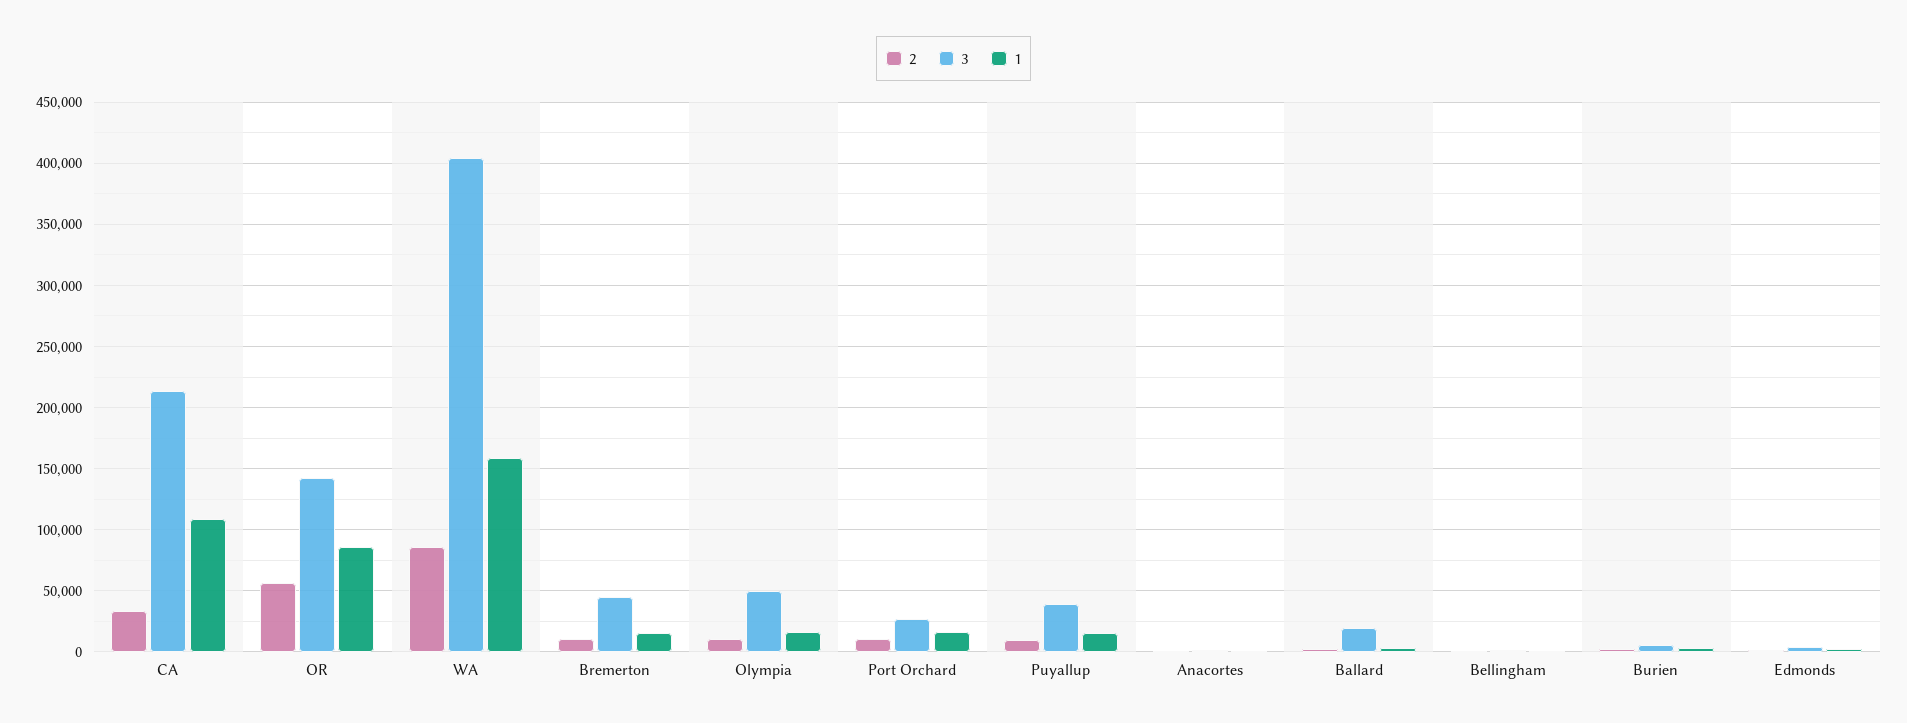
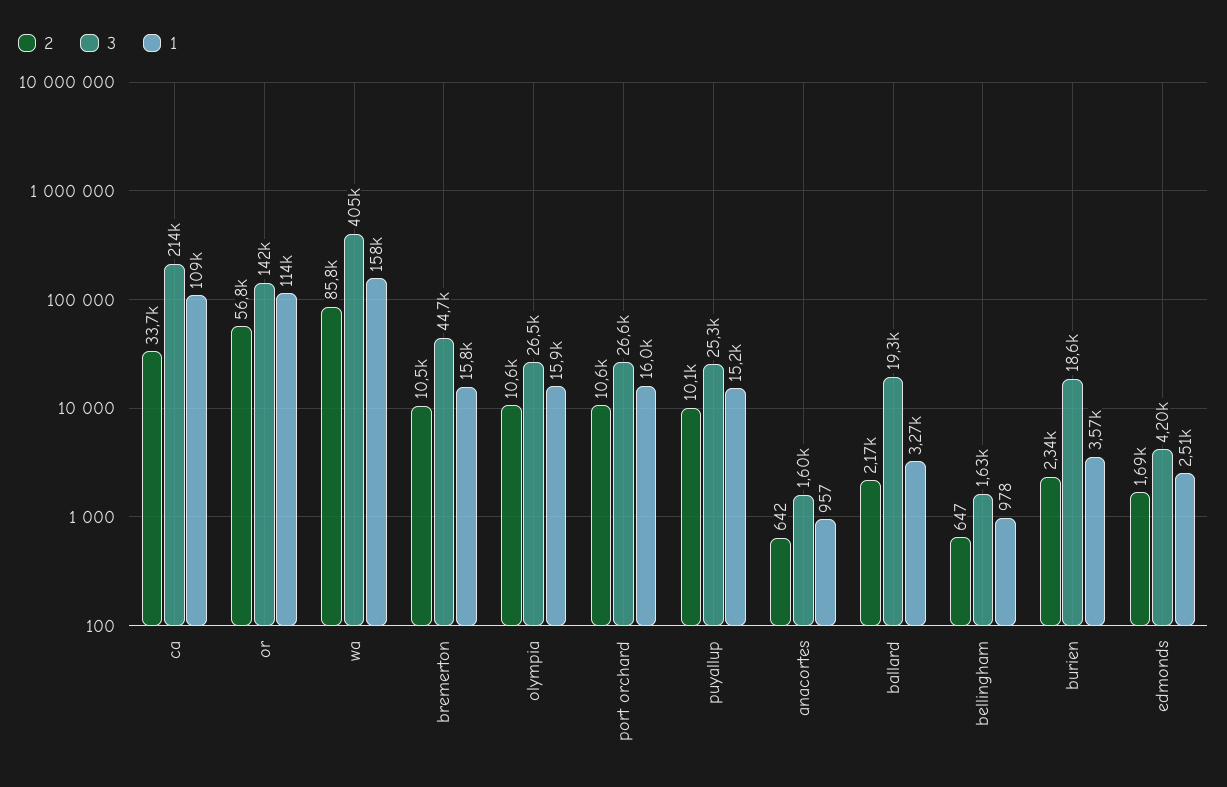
  {
    "2": {
      "CA": 33700,
      "OR": 56800,
      "WA": 85800,
      "Bremerton": 10500,
      "Olympia": 10600,
      "Port Orchard": 10600,
      "Puyallup": 10100,
      "Anacortes": 642,
      "Ballard": 2170,
      "Bellingham": 647,
      "Burien": 2340,
      "Edmonds": 1690
    },
    "3": {
      "CA": 214000,
      "OR": 142000,
      "WA": 405000,
      "Bremerton": 44700,
-     "Olympia": 50000,
+     "Olympia": 26500,
      "Port Orchard": 26600,
-     "Puyallup": 40000,
+     "Puyallup": 25300,
      "Anacortes": 1600,
      "Ballard": 19300,
      "Bellingham": 1630,
-     "Burien": 5000,
+     "Burien": 18600,
      "Edmonds": 4200
    },
    "1": {
      "CA": 109000,
-     "OR": 85000,
+     "OR": 114000,
      "WA": 158000,
      "Bremerton": 15800,
      "Olympia": 15900,
      "Port Orchard": 16000,
      "Puyallup": 15200,
      "Anacortes": 957,
      "Ballard": 3270,
      "Bellingham": 978,
      "Burien": 3570,
      "Edmonds": 2510
    }
  }

